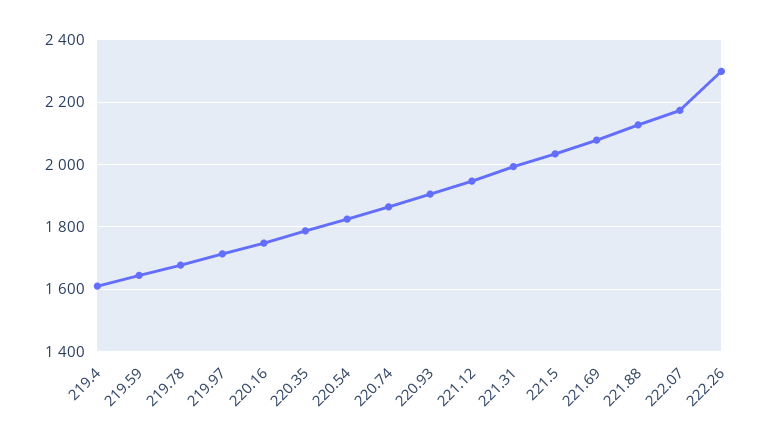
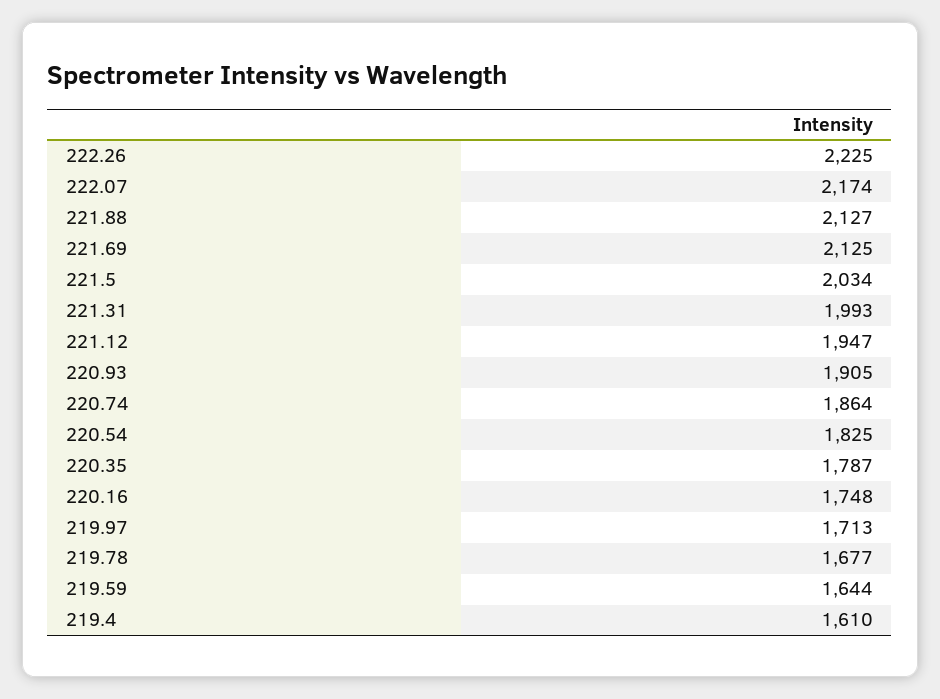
  {
    "219.4": 1610,
    "219.59": 1644,
    "219.78": 1677,
    "219.97": 1713,
    "220.16": 1748,
    "220.35": 1787,
    "220.54": 1825,
    "220.74": 1864,
    "220.93": 1905,
    "221.12": 1947,
    "221.31": 1993,
    "221.5": 2034,
-   "221.69": 2080,
+   "221.69": 2125,
    "221.88": 2127,
    "222.07": 2174,
-   "222.26": 2300
+   "222.26": 2225
  }

